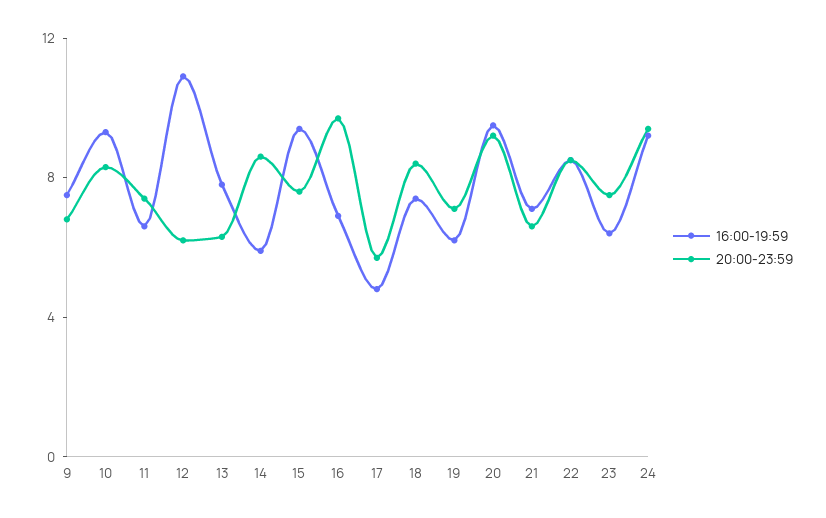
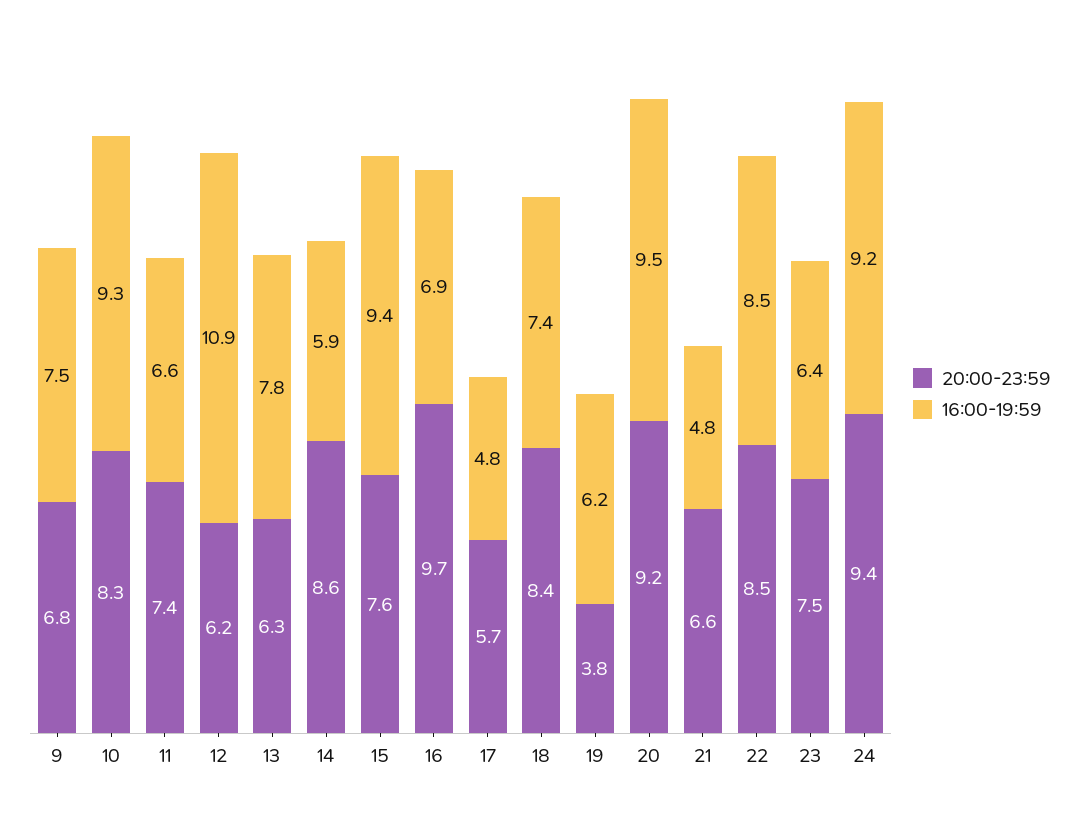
  {
    "16:00-19:59": {
      "9": 7.5,
      "10": 9.3,
      "11": 6.6,
      "12": 10.9,
      "13": 7.8,
      "14": 5.9,
      "15": 9.4,
      "16": 6.9,
      "17": 4.8,
      "18": 7.4,
      "19": 6.2,
      "20": 9.5,
-     "21": 7,
+     "21": 4.8,
      "22": 8.5,
      "23": 6.4,
      "24": 9.2
    },
    "20:00-23:59": {
      "9": 6.8,
      "10": 8.3,
      "11": 7.4,
      "12": 6.2,
      "13": 6.3,
      "14": 8.6,
      "15": 7.6,
      "16": 9.7,
      "17": 5.7,
      "18": 8.4,
-     "19": 7,
+     "19": 3.8,
      "20": 9.2,
      "21": 6.6,
      "22": 8.5,
      "23": 7.5,
      "24": 9.4
    }
  }

